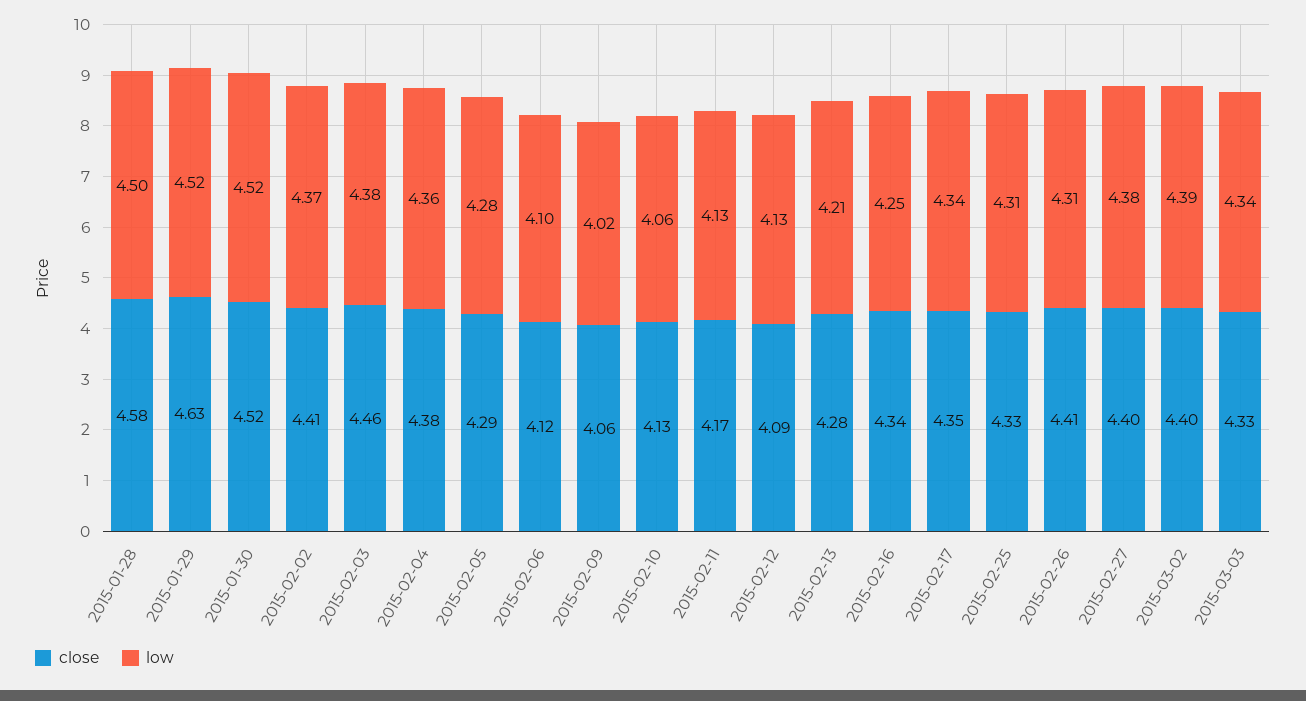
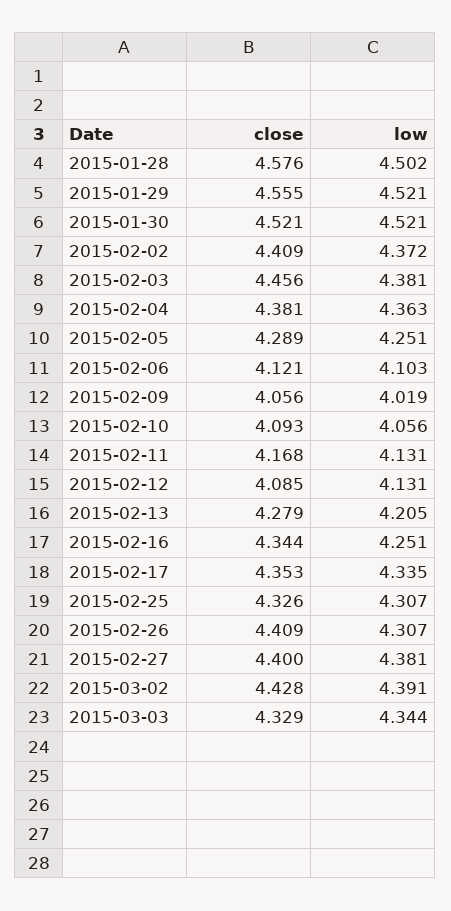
  {
    "close": {
      "2015-01-28": 4.576,
-     "2015-01-29": 4.63,
+     "2015-01-29": 4.555,
      "2015-01-30": 4.521,
      "2015-02-02": 4.409,
      "2015-02-03": 4.456,
      "2015-02-04": 4.381,
      "2015-02-05": 4.289,
      "2015-02-06": 4.121,
      "2015-02-09": 4.056,
-     "2015-02-10": 4.13,
+     "2015-02-10": 4.093,
      "2015-02-11": 4.168,
      "2015-02-12": 4.085,
      "2015-02-13": 4.279,
      "2015-02-16": 4.344,
      "2015-02-17": 4.353,
      "2015-02-25": 4.326,
      "2015-02-26": 4.409,
      "2015-02-27": 4.4,
-     "2015-03-02": 4.4,
+     "2015-03-02": 4.428,
      "2015-03-03": 4.329
    },
    "low": {
      "2015-01-28": 4.502,
      "2015-01-29": 4.521,
      "2015-01-30": 4.521,
      "2015-02-02": 4.372,
      "2015-02-03": 4.381,
      "2015-02-04": 4.363,
-     "2015-02-05": 4.28,
+     "2015-02-05": 4.251,
      "2015-02-06": 4.103,
      "2015-02-09": 4.019,
      "2015-02-10": 4.056,
      "2015-02-11": 4.131,
      "2015-02-12": 4.131,
      "2015-02-13": 4.205,
      "2015-02-16": 4.251,
      "2015-02-17": 4.335,
      "2015-02-25": 4.307,
      "2015-02-26": 4.307,
      "2015-02-27": 4.381,
      "2015-03-02": 4.391,
      "2015-03-03": 4.344
    }
  }

